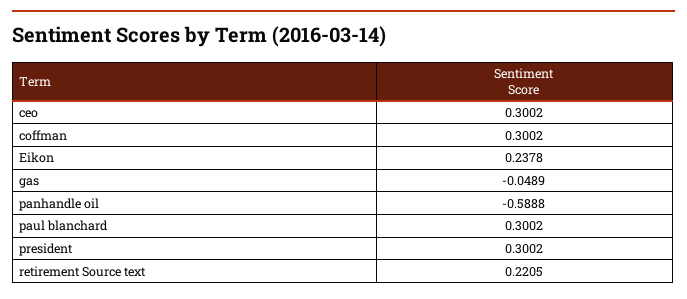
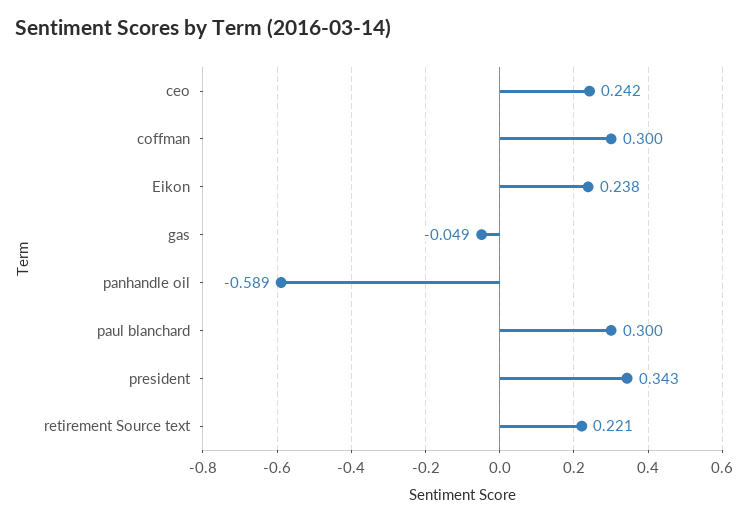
  {
-   "ceo": 0.3002,
+   "ceo": 0.242,
    "coffman": 0.3002,
    "Eikon": 0.2378,
    "gas": -0.0489,
    "panhandle oil": -0.5888,
    "paul blanchard": 0.3002,
-   "president": 0.3002,
+   "president": 0.343,
    "retirement Source text": 0.2205
  }

